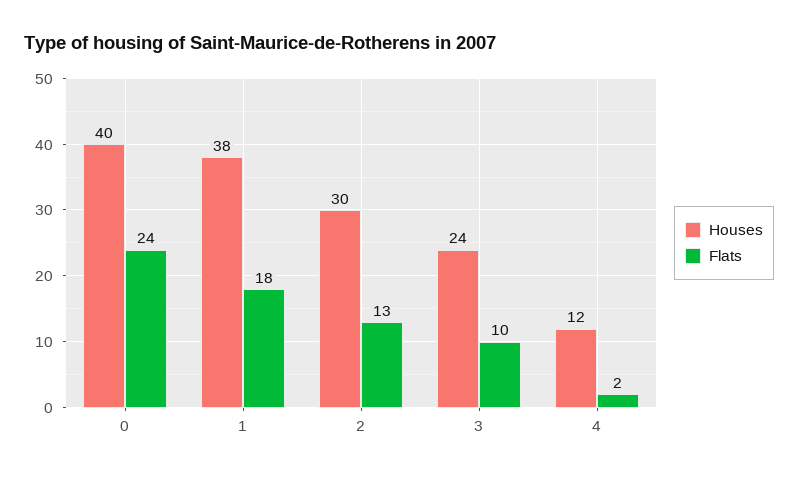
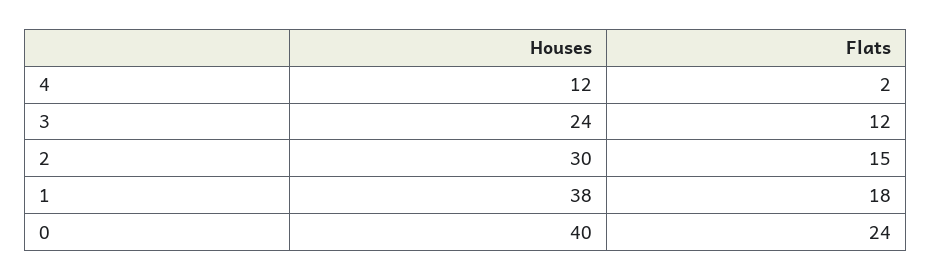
  {
    "Houses": {
      "0": 40,
      "1": 38,
      "2": 30,
      "3": 24,
      "4": 12
    },
    "Flats": {
      "0": 24,
      "1": 18,
-     "2": 13,
+     "2": 15,
-     "3": 10,
+     "3": 12,
      "4": 2
    }
  }

